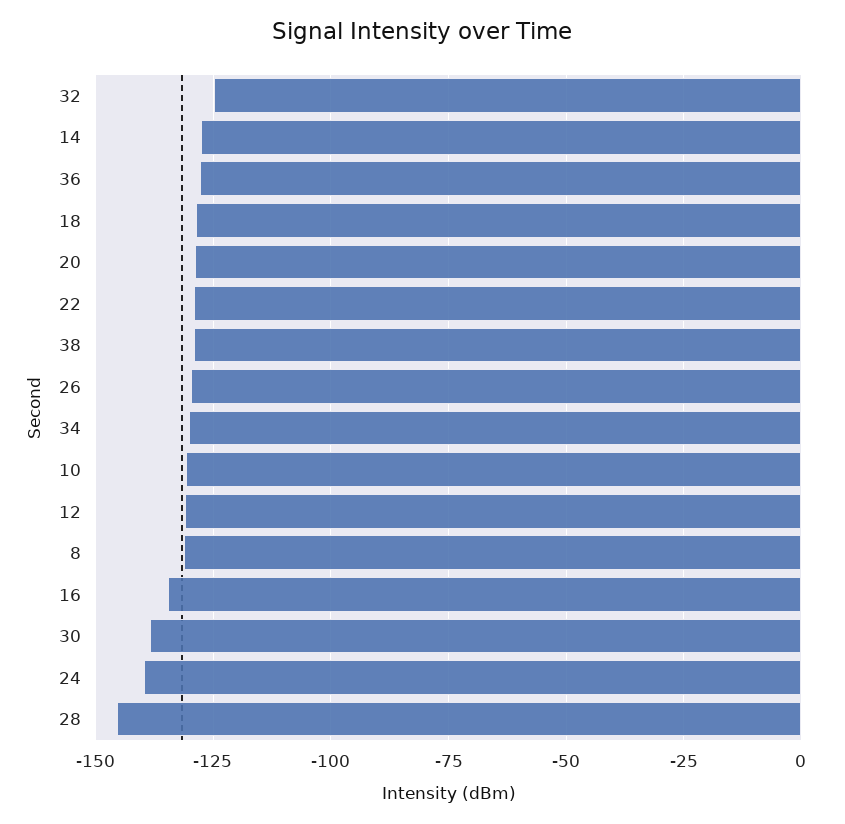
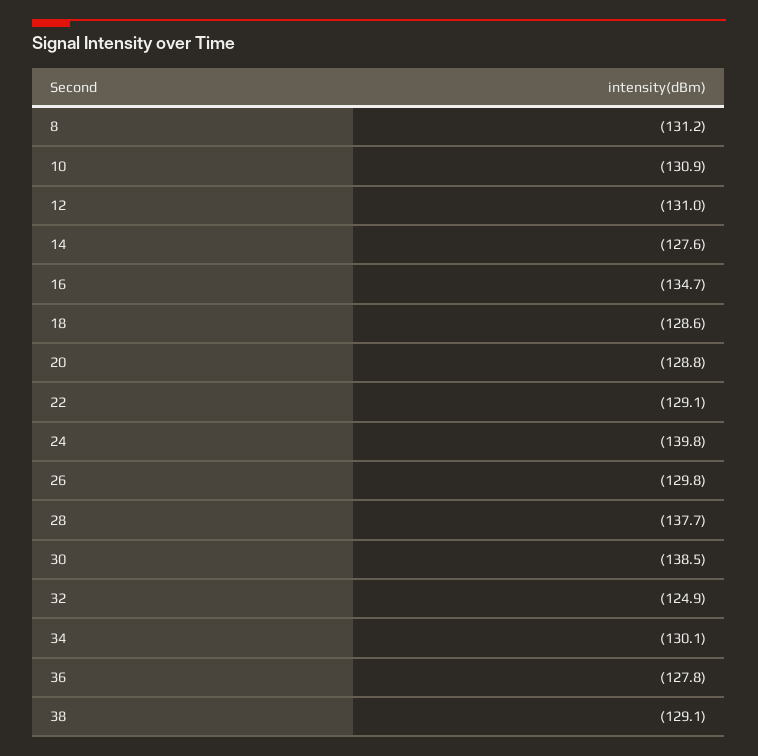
  {
    "32": -124.9,
    "14": -127.6,
    "36": -127.8,
    "18": -128.6,
    "20": -128.8,
    "22": -129.1,
    "38": -129.1,
    "26": -129.8,
    "34": -130.1,
    "10": -130.9,
    "12": -131,
    "8": -131.2,
    "16": -134.7,
    "30": -138.5,
    "24": -139.8,
-   "28": -145
+   "28": -137.7
  }

